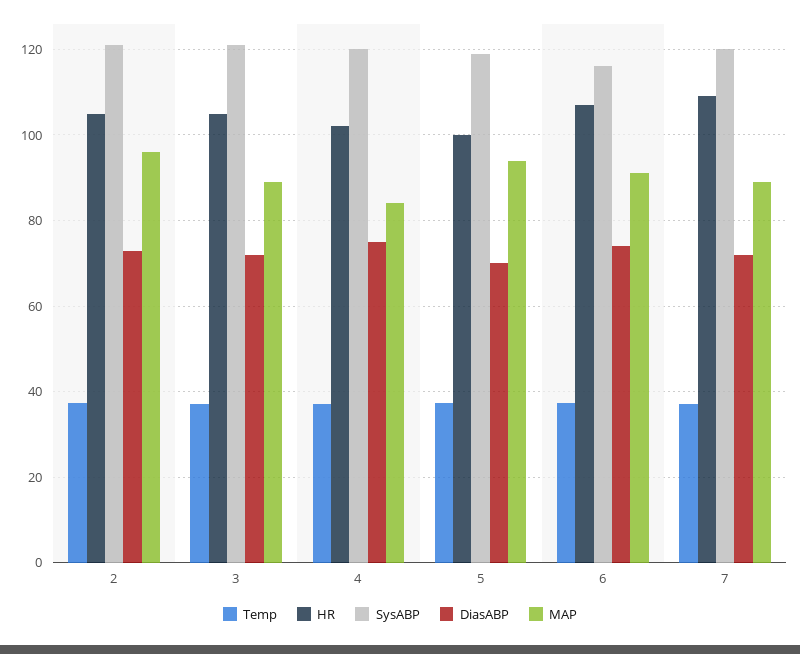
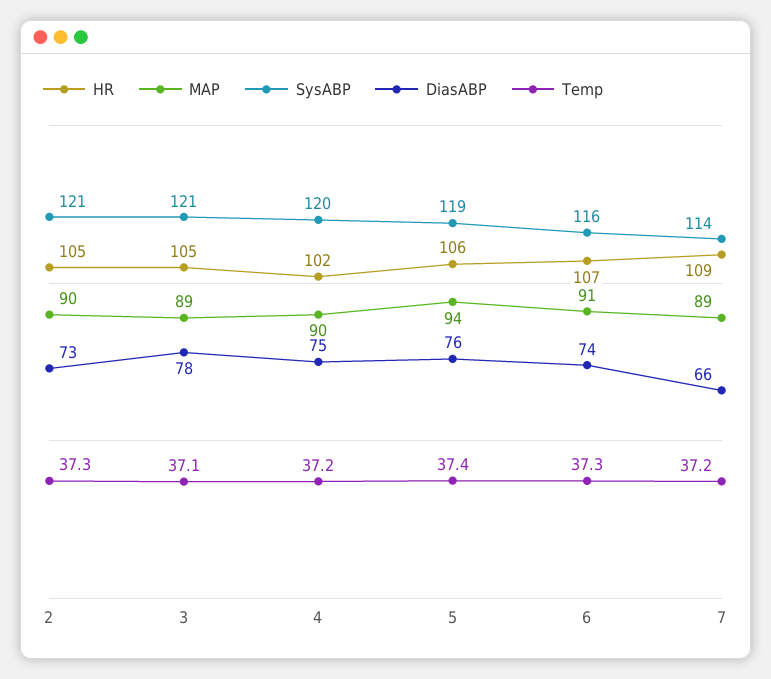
  {
    "Temp": {
      "2": 37.3,
      "3": 37.1,
      "4": 37.2,
      "5": 37.4,
      "6": 37.3,
      "7": 37.2
    },
    "HR": {
      "2": 105,
      "3": 105,
      "4": 102,
-     "5": 100,
+     "5": 106,
      "6": 107,
      "7": 109
    },
    "SysABP": {
      "2": 121,
      "3": 121,
      "4": 120,
      "5": 119,
      "6": 116,
-     "7": 120
+     "7": 114
    },
    "DiasABP": {
      "2": 73,
-     "3": 72,
+     "3": 78,
      "4": 75,
-     "5": 70,
+     "5": 76,
      "6": 74,
-     "7": 72
+     "7": 66
    },
    "MAP": {
-     "2": 96,
+     "2": 90,
      "3": 89,
-     "4": 84,
+     "4": 90,
      "5": 94,
      "6": 91,
      "7": 89
    }
  }

